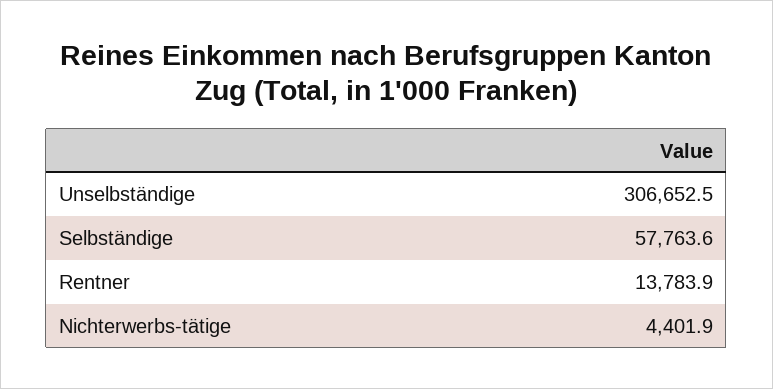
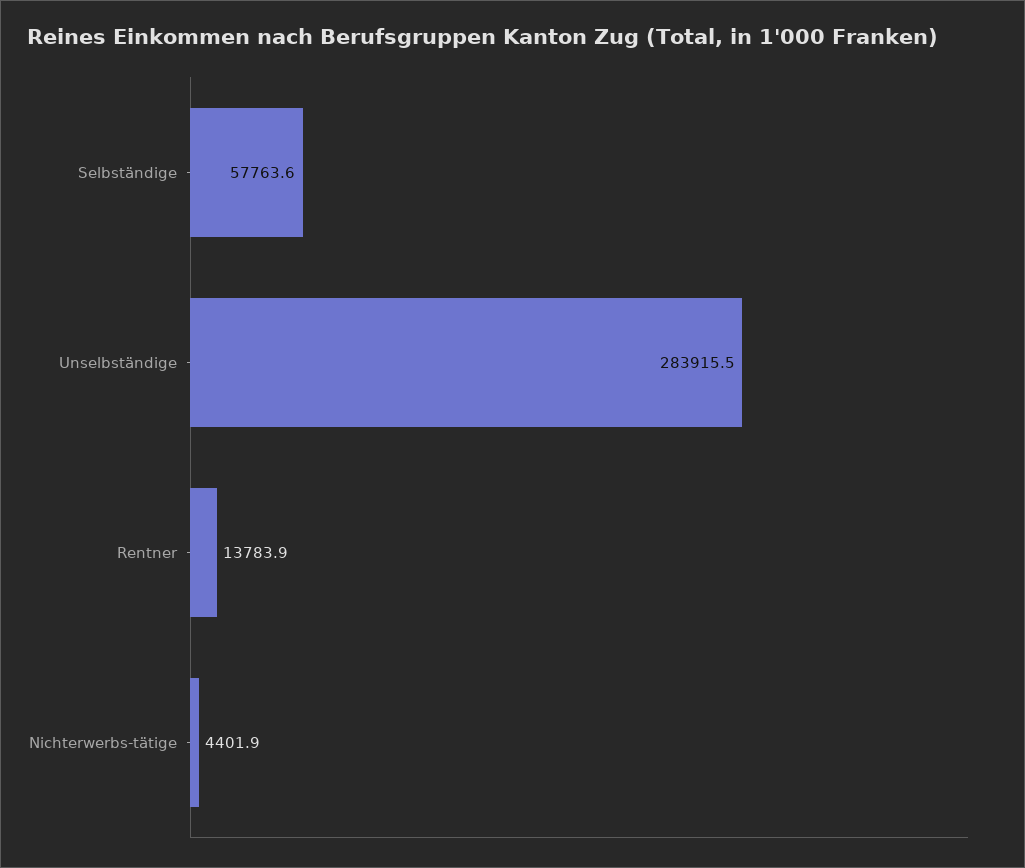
  {
-   "Unselbständige": 306652.5,
+   "Unselbständige": 283915.5,
    "Selbständige": 57763.6,
    "Rentner": 13783.9,
    "Nichterwerbs-tätige": 4401.9
  }

